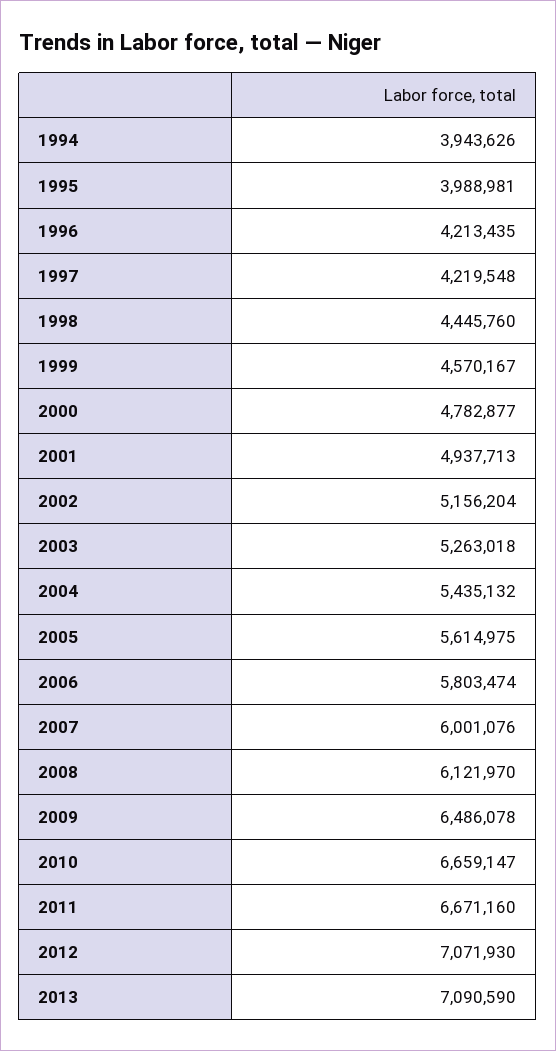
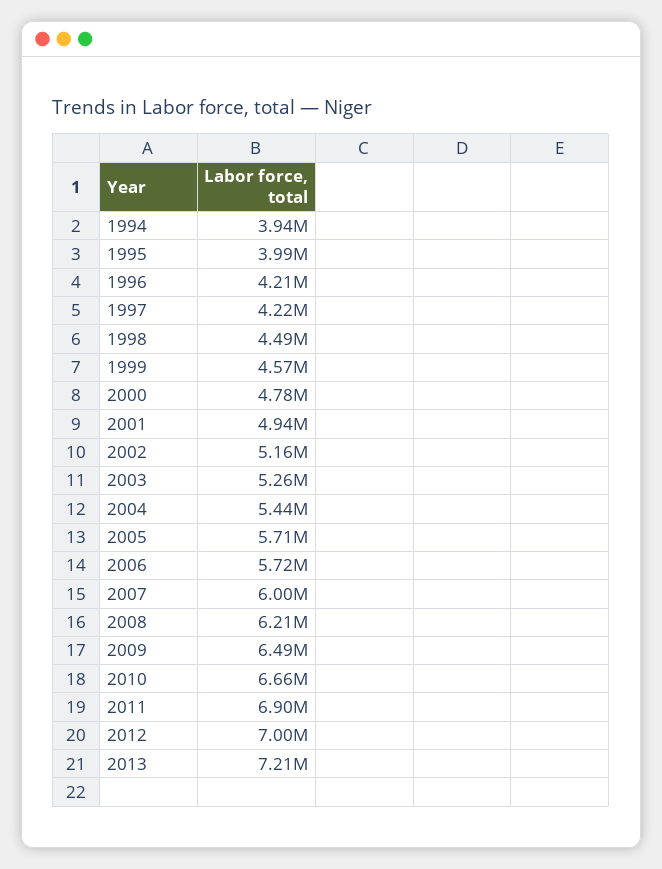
  {
    "1994": 3943626,
    "1995": 3988981,
    "1996": 4213435,
    "1997": 4219548,
-   "1998": 4445760,
+   "1998": 4490000,
    "1999": 4570167,
    "2000": 4782877,
    "2001": 4937713,
    "2002": 5156204,
    "2003": 5263018,
    "2004": 5435132,
-   "2005": 5614975,
+   "2005": 5710000,
-   "2006": 5803474,
+   "2006": 5720000,
    "2007": 6001076,
-   "2008": 6121970,
+   "2008": 6210000,
    "2009": 6486078,
    "2010": 6659147,
-   "2011": 6671160,
+   "2011": 6900000,
-   "2012": 7071930,
+   "2012": 7000000,
-   "2013": 7090590
+   "2013": 7210000
  }

